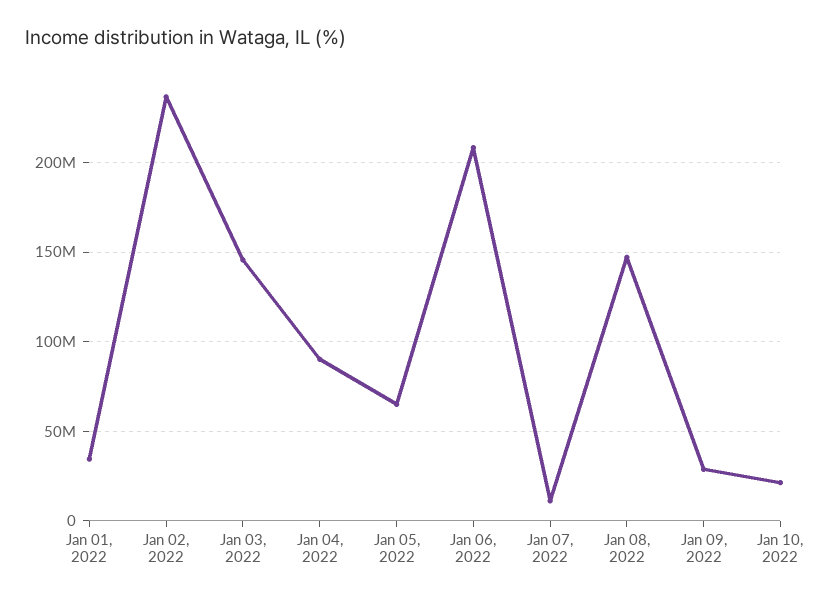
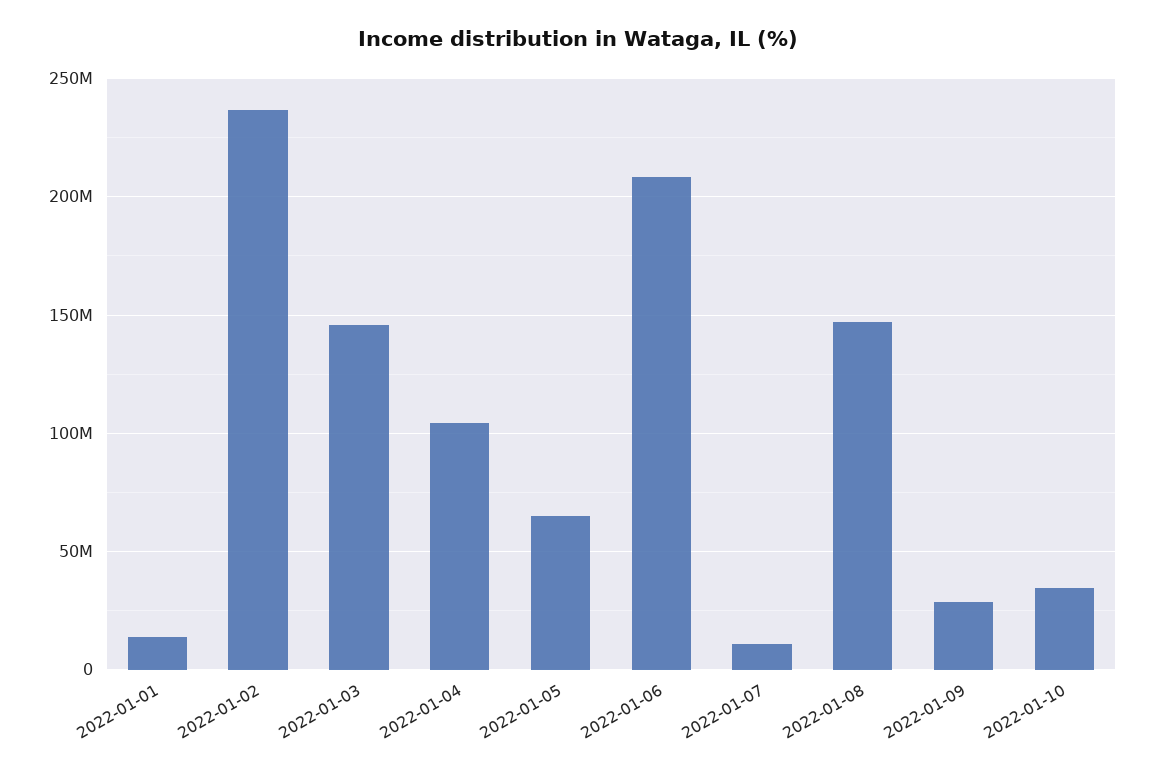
  {
-   "Jan 01, 2022": 35000000,
+   "Jan 01, 2022": 15000000,
    "Jan 02, 2022": 235000000,
    "Jan 03, 2022": 145000000,
-   "Jan 04, 2022": 90000000,
+   "Jan 04, 2022": 105000000,
    "Jan 05, 2022": 65000000,
    "Jan 06, 2022": 210000000,
    "Jan 07, 2022": 10000000,
    "Jan 08, 2022": 145000000,
    "Jan 09, 2022": 30000000,
-   "Jan 10, 2022": 20000000
+   "Jan 10, 2022": 35000000
  }

